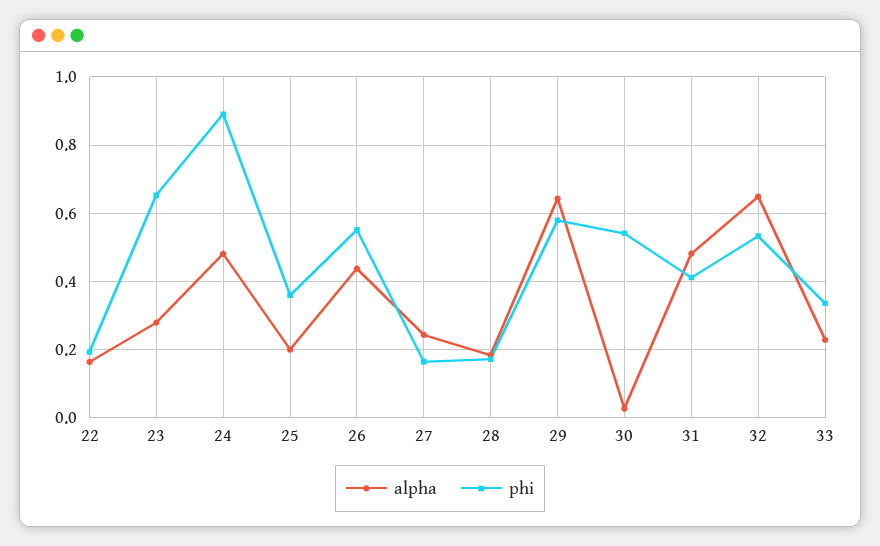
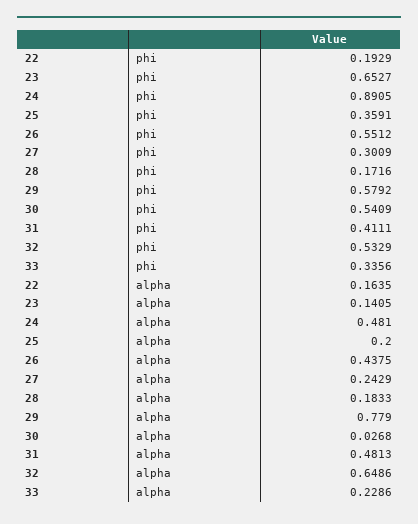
  {
    "alpha": {
      "22": 0.1635,
-     "23": 0.28,
+     "23": 0.1405,
      "24": 0.481,
      "25": 0.2,
      "26": 0.4375,
      "27": 0.2429,
      "28": 0.1833,
-     "29": 0.64,
+     "29": 0.779,
      "30": 0.0268,
      "31": 0.4813,
      "32": 0.6486,
      "33": 0.2286
    },
    "phi": {
      "22": 0.1929,
      "23": 0.6527,
      "24": 0.8905,
      "25": 0.3591,
      "26": 0.5512,
-     "27": 0.16,
+     "27": 0.3009,
      "28": 0.1716,
      "29": 0.5792,
      "30": 0.5409,
      "31": 0.4111,
      "32": 0.5329,
      "33": 0.3356
    }
  }

